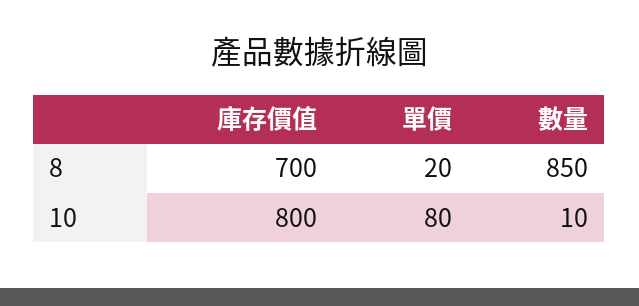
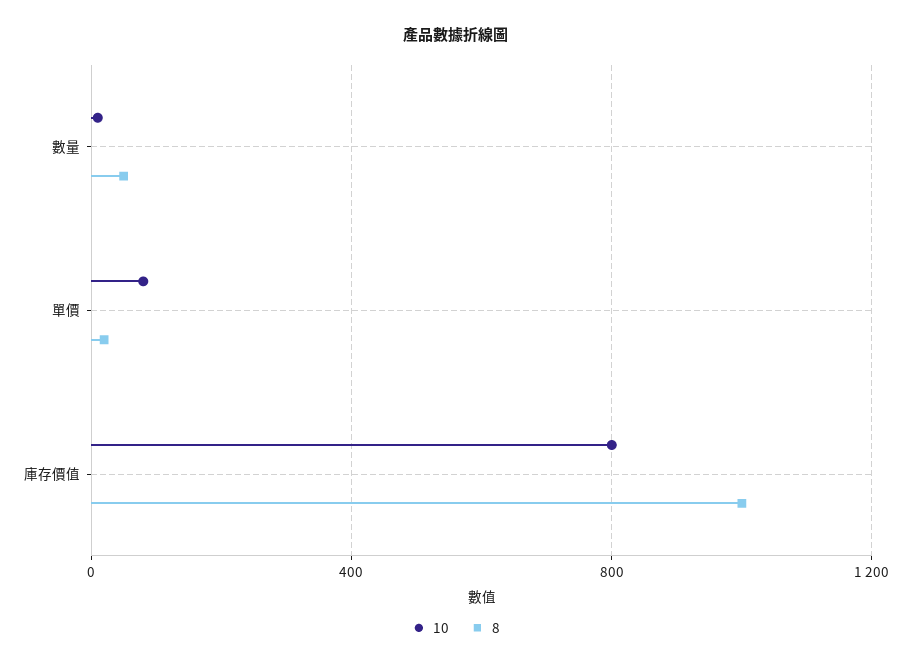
  {
    "8": {
-     "庫存價值": 700,
+     "庫存價值": 1000,
      "單價": 20,
-     "數量": 850
+     "數量": 50
    },
    "10": {
      "庫存價值": 800,
      "單價": 80,
      "數量": 10
    }
  }

